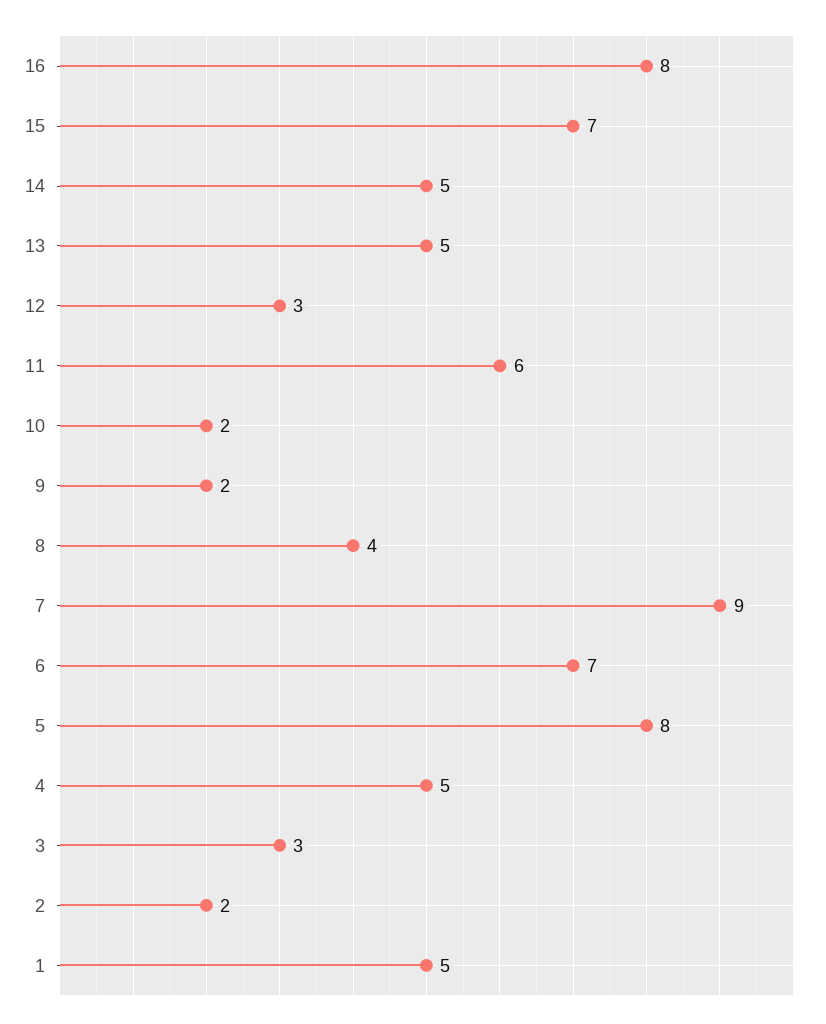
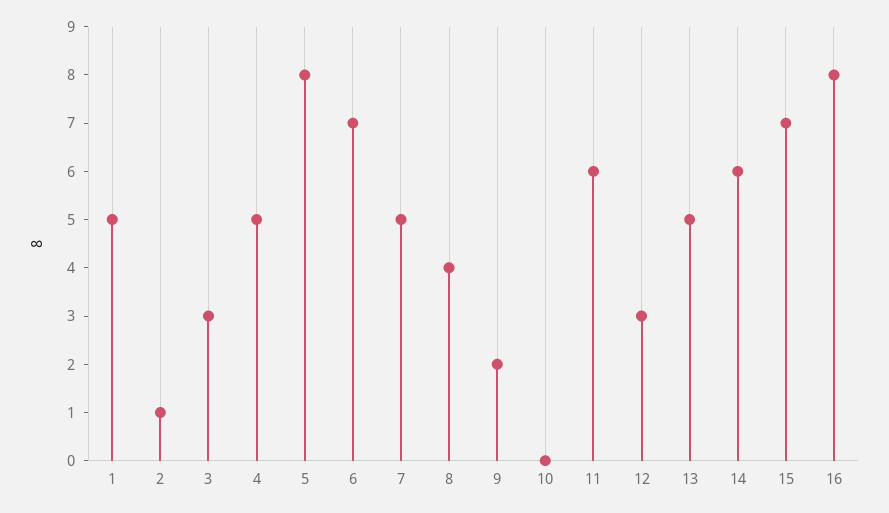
  {
    "16": 8,
    "15": 7,
-   "14": 5,
+   "14": 6,
    "13": 5,
    "12": 3,
    "11": 6,
-   "10": 2,
+   "10": 0,
    "9": 2,
    "8": 4,
-   "7": 9,
+   "7": 5,
    "6": 7,
    "5": 8,
    "4": 5,
    "3": 3,
-   "2": 2,
+   "2": 1,
    "1": 5
  }

